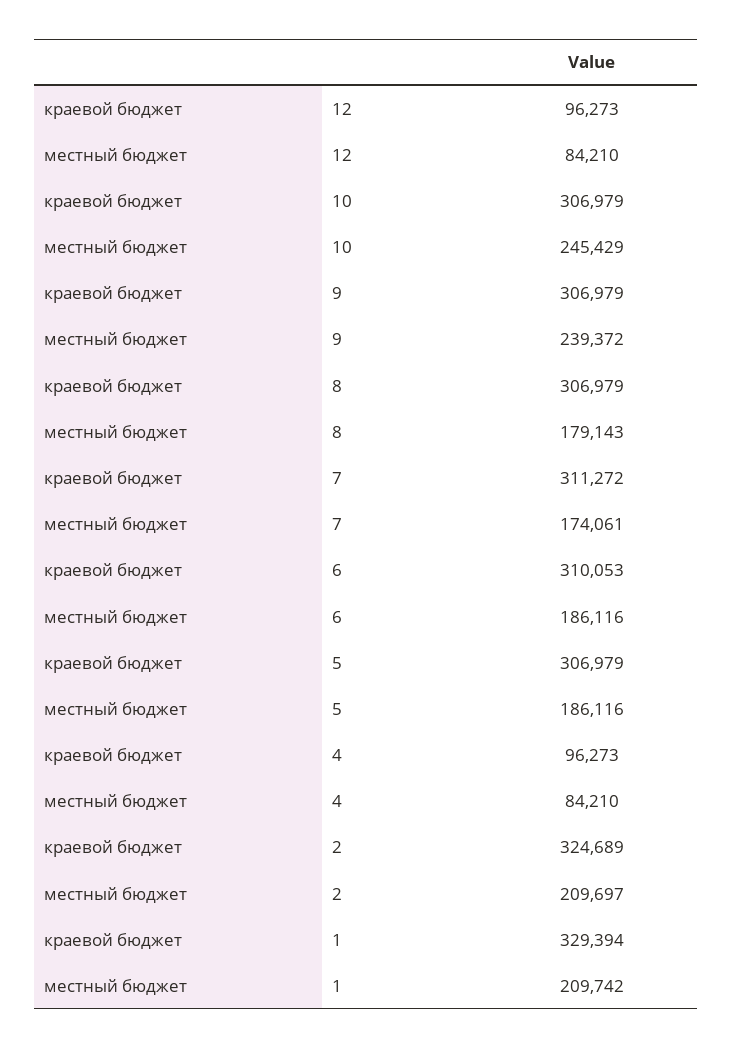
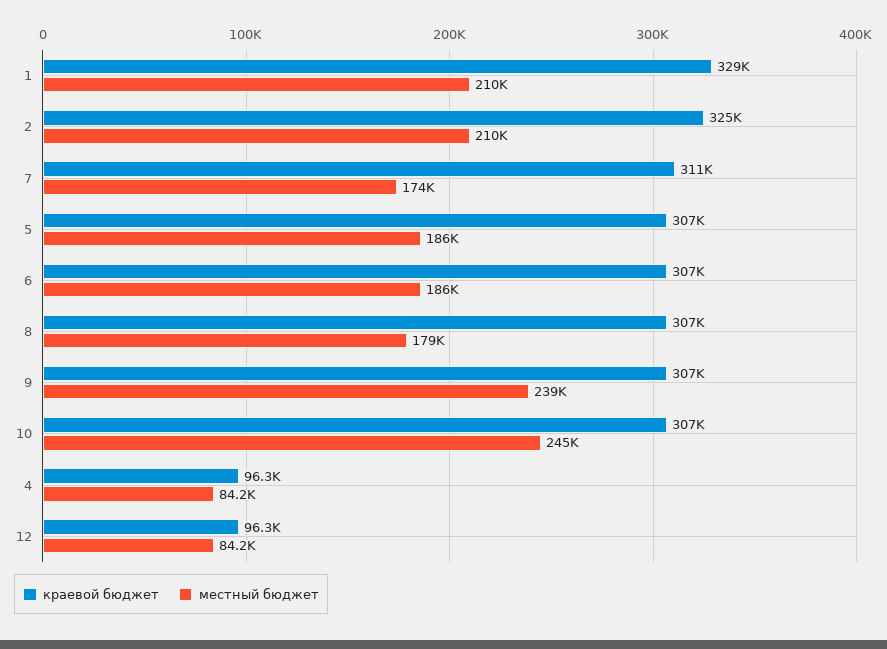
  {
    "краевой бюджет": {
      "12": 96273,
      "10": 306979,
      "9": 306979,
      "8": 306979,
      "7": 311272,
-     "6": 310053,
+     "6": 307000,
      "5": 306979,
      "4": 96273,
      "2": 324689,
      "1": 329394
    },
    "местный бюджет": {
      "12": 84210,
      "10": 245429,
      "9": 239372,
      "8": 179143,
      "7": 174061,
      "6": 186116,
      "5": 186116,
      "4": 84210,
      "2": 209697,
      "1": 209742
    }
  }

